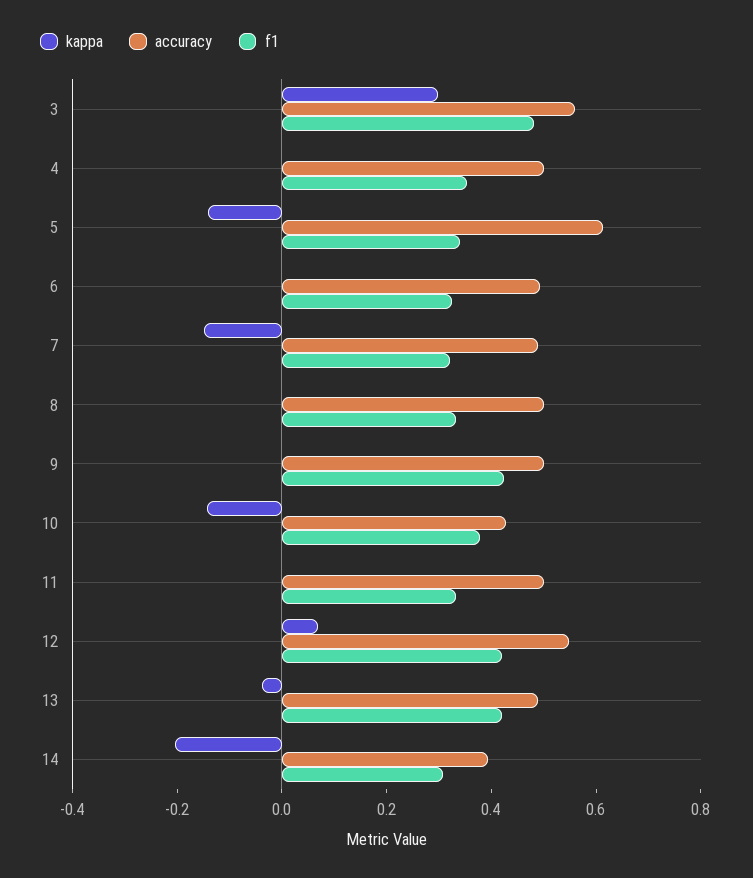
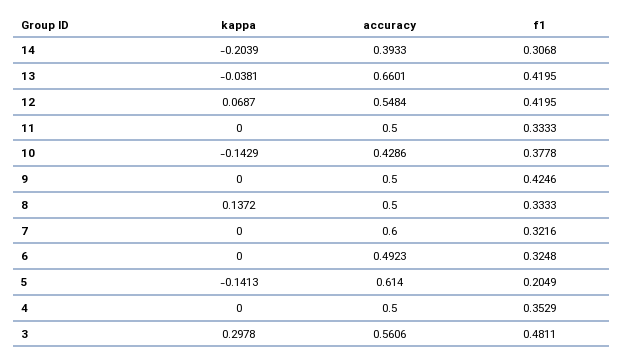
  {
    "kappa": {
      "3": 0.2978,
      "4": 0,
      "5": -0.1413,
      "6": 0,
-     "7": -0.15,
+     "7": 0,
-     "8": 0,
+     "8": 0.1372,
      "9": 0,
      "10": -0.1429,
      "11": 0,
      "12": 0.0687,
      "13": -0.0381,
      "14": -0.2039
    },
    "accuracy": {
      "3": 0.5606,
      "4": 0.5,
      "5": 0.614,
      "6": 0.4923,
-     "7": 0.5,
+     "7": 0.6,
      "8": 0.5,
      "9": 0.5,
      "10": 0.4286,
      "11": 0.5,
      "12": 0.5484,
-     "13": 0.5,
+     "13": 0.6601,
      "14": 0.3933
    },
    "f1": {
      "3": 0.4811,
      "4": 0.3529,
-     "5": 0.35,
+     "5": 0.2049,
      "6": 0.3248,
      "7": 0.3216,
      "8": 0.3333,
      "9": 0.4246,
      "10": 0.3778,
      "11": 0.3333,
      "12": 0.4195,
      "13": 0.4195,
      "14": 0.3068
    }
  }

